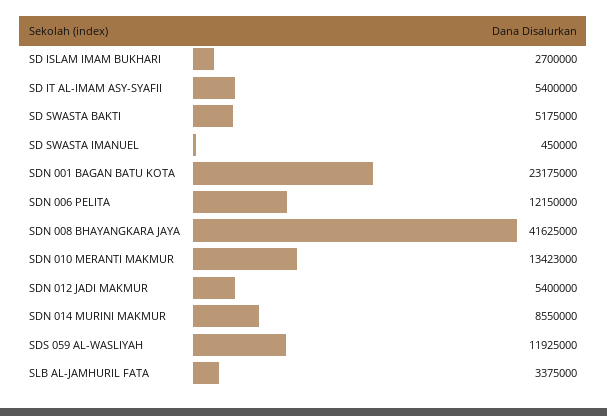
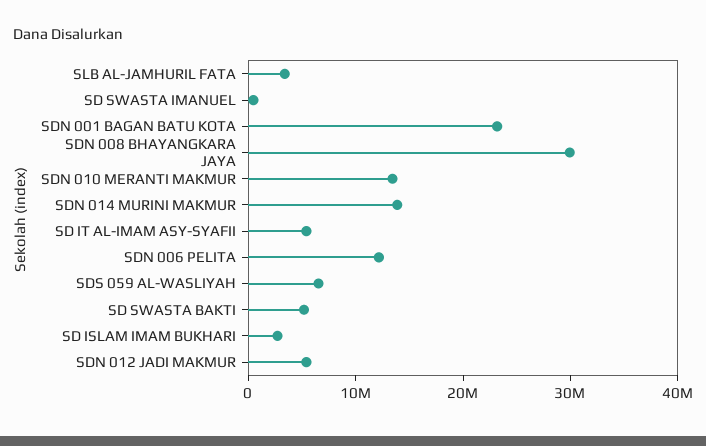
  {
    "SD ISLAM IMAM BUKHARI": 2700000,
    "SD IT AL-IMAM ASY-SYAFII": 5400000,
    "SD SWASTA BAKTI": 5175000,
    "SD SWASTA IMANUEL": 450000,
    "SDN 001 BAGAN BATU KOTA": 23175000,
    "SDN 006 PELITA": 12150000,
-   "SDN 008 BHAYANGKARA JAYA": 41625000,
+   "SDN 008 BHAYANGKARA JAYA": 30000000,
    "SDN 010 MERANTI MAKMUR": 13423000,
    "SDN 012 JADI MAKMUR": 5400000,
-   "SDN 014 MURINI MAKMUR": 8550000,
+   "SDN 014 MURINI MAKMUR": 14000000,
-   "SDS 059 AL-WASLIYAH": 11925000,
+   "SDS 059 AL-WASLIYAH": 6000000,
    "SLB AL-JAMHURIL FATA": 3375000
  }

